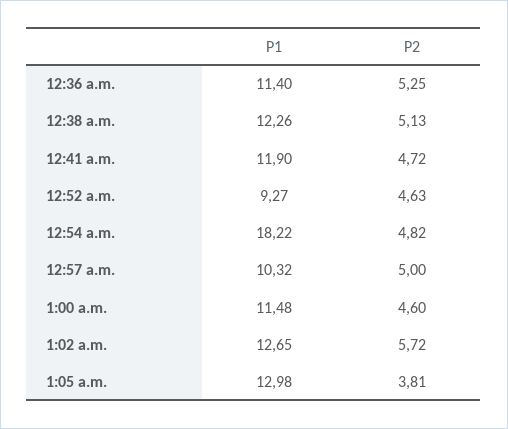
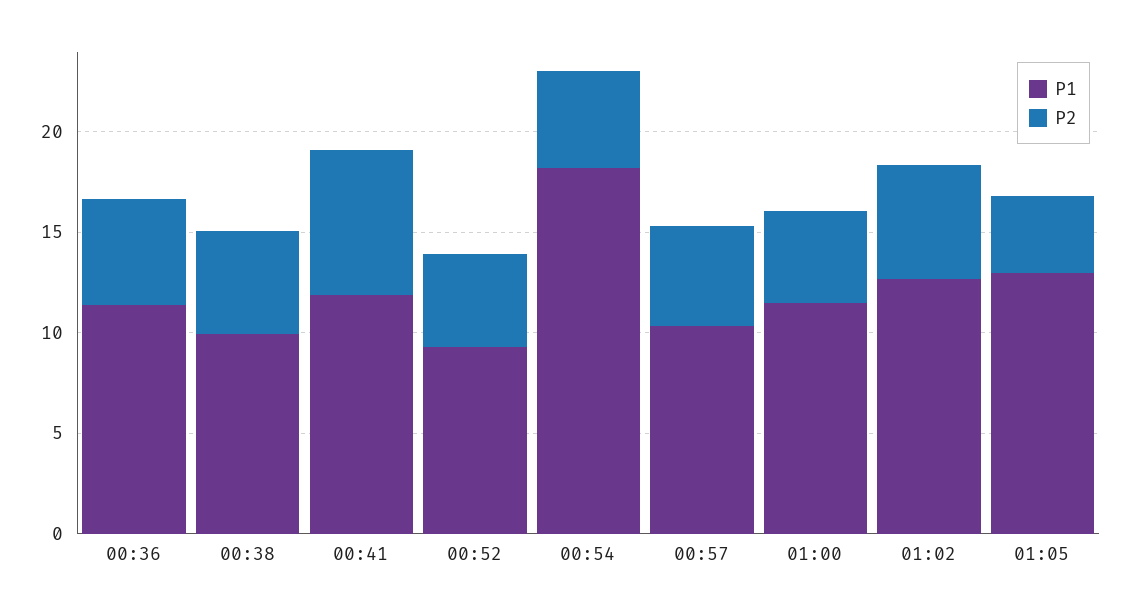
  {
    "P1": {
      "12:36 a.m.": 11.4,
-     "12:38 a.m.": 12.26,
+     "12:38 a.m.": 10,
      "12:41 a.m.": 11.9,
      "12:52 a.m.": 9.27,
      "12:54 a.m.": 18.22,
      "12:57 a.m.": 10.32,
      "1:00 a.m.": 11.48,
      "1:02 a.m.": 12.65,
      "1:05 a.m.": 12.98
    },
    "P2": {
      "12:36 a.m.": 5.25,
      "12:38 a.m.": 5.13,
-     "12:41 a.m.": 4.72,
+     "12:41 a.m.": 7,
      "12:52 a.m.": 4.63,
      "12:54 a.m.": 4.82,
      "12:57 a.m.": 5,
      "1:00 a.m.": 4.6,
      "1:02 a.m.": 5.72,
      "1:05 a.m.": 3.81
    }
  }

